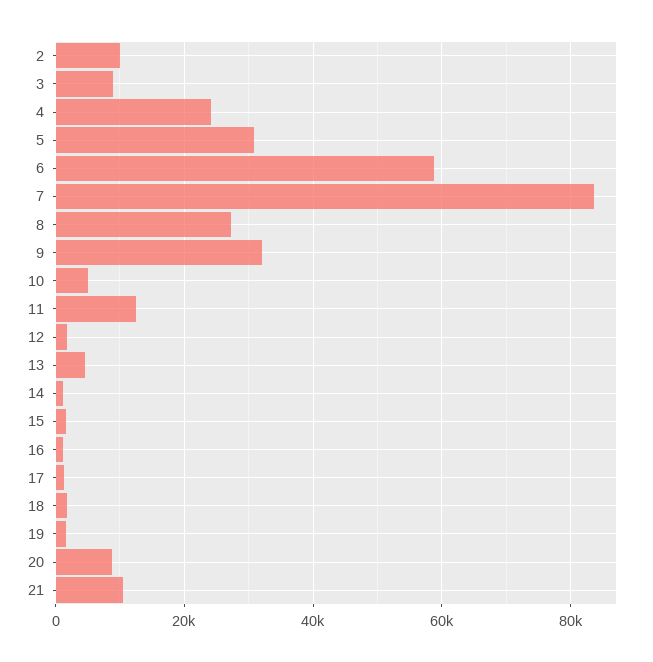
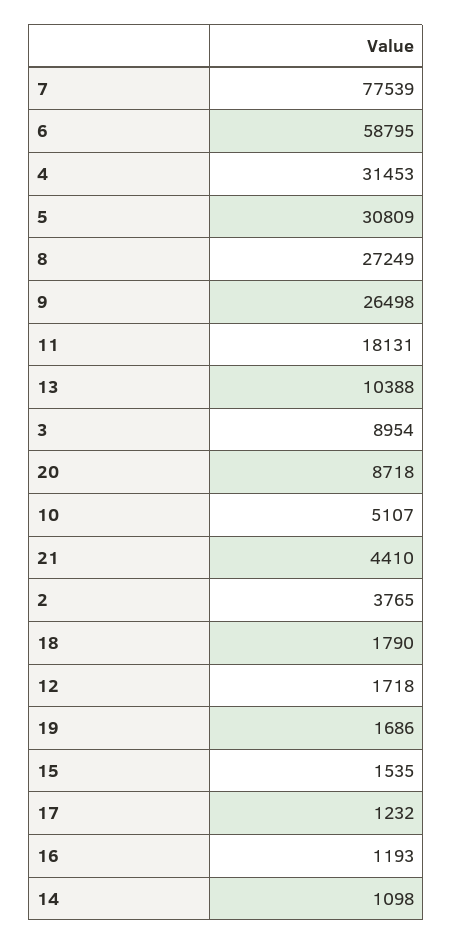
  {
-   "2": 10000,
+   "2": 3765,
    "3": 8954,
-   "4": 24000,
+   "4": 31453,
    "5": 30809,
    "6": 58795,
-   "7": 84000,
+   "7": 77539,
    "8": 27249,
-   "9": 32000,
+   "9": 26498,
    "10": 5107,
-   "11": 12000,
+   "11": 18131,
    "12": 1718,
-   "13": 4000,
+   "13": 10388,
    "14": 1098,
    "15": 1535,
    "16": 1193,
    "17": 1232,
    "18": 1790,
    "19": 1686,
    "20": 8718,
-   "21": 10000
+   "21": 4410
  }

